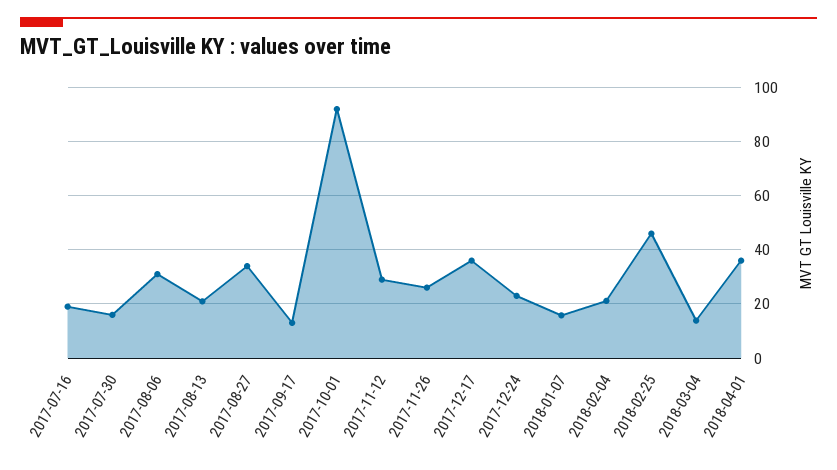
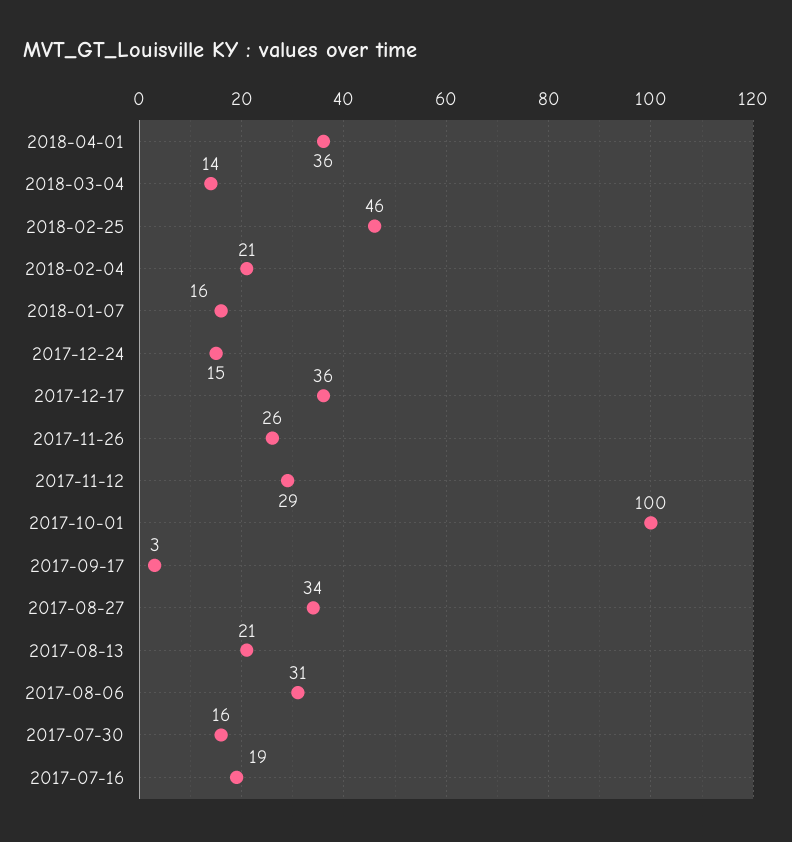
  {
    "2017-07-16": 19,
    "2017-07-30": 16,
    "2017-08-06": 31,
    "2017-08-13": 21,
    "2017-08-27": 34,
-   "2017-09-17": 12.5,
+   "2017-09-17": 3,
-   "2017-10-01": 92.5,
+   "2017-10-01": 100,
    "2017-11-12": 29,
    "2017-11-26": 26,
    "2017-12-17": 36,
-   "2017-12-24": 22.5,
+   "2017-12-24": 15,
    "2018-01-07": 16,
    "2018-02-04": 21,
    "2018-02-25": 46,
    "2018-03-04": 14,
    "2018-04-01": 36
  }

